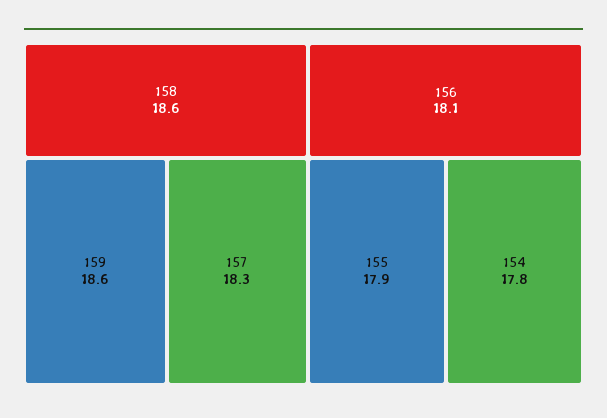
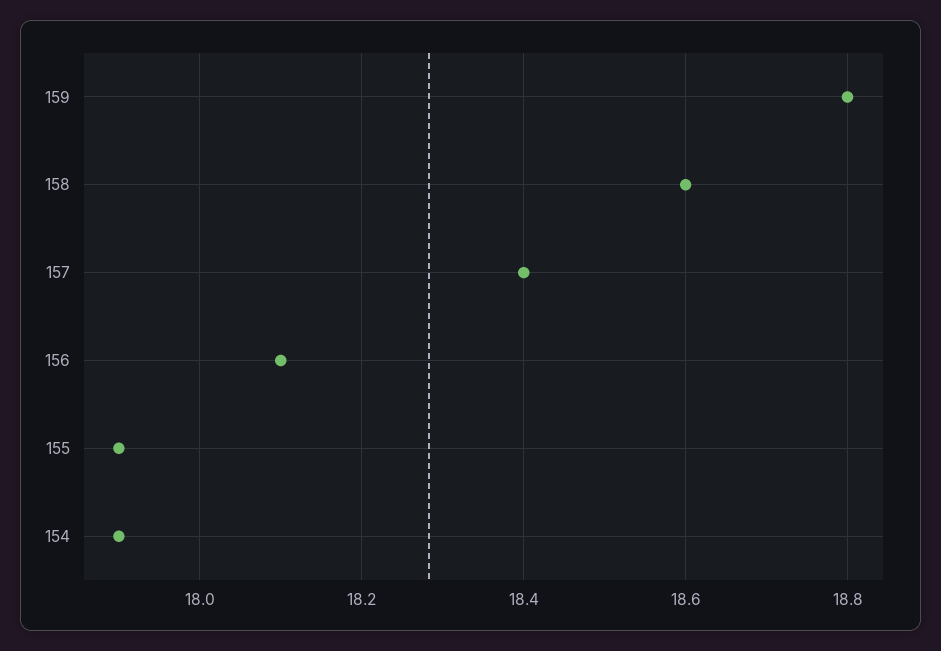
  {
    "158": 18.6,
-   "159": 18.6,
+   "159": 18.8,
-   "157": 18.3,
+   "157": 18.4,
    "156": 18.1,
    "155": 17.9,
-   "154": 17.8
+   "154": 17.9
  }

